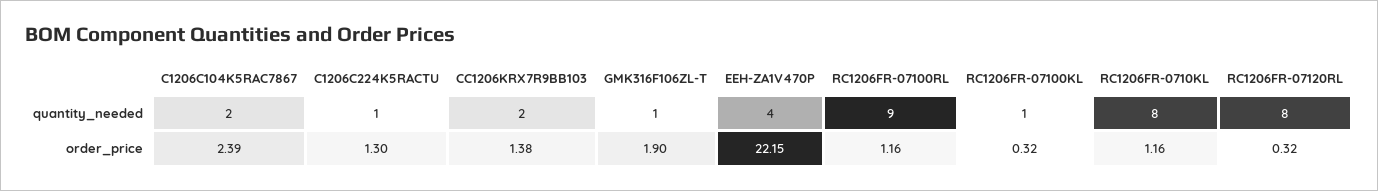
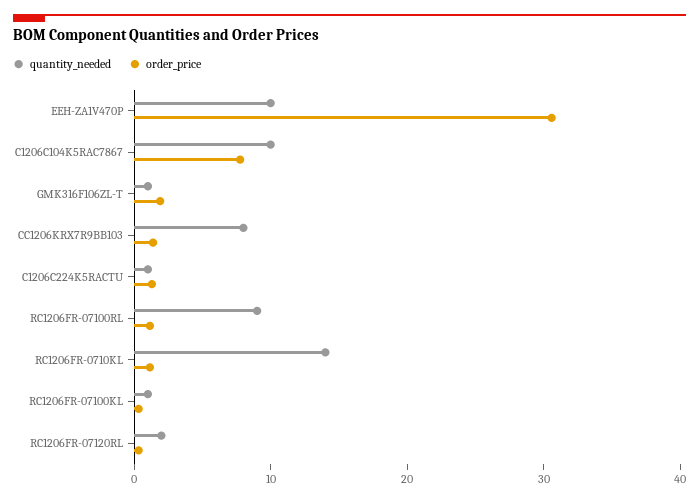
  {
    "quantity_needed": {
-     "C1206C104K5RAC7867": 2,
+     "C1206C104K5RAC7867": 10,
      "C1206C224K5RACTU": 1,
-     "CC1206KRX7R9BB103": 2,
+     "CC1206KRX7R9BB103": 8,
      "GMK316F106ZL-T": 1,
-     "EEH-ZA1V470P": 4,
+     "EEH-ZA1V470P": 10,
      "RC1206FR-07100RL": 9,
      "RC1206FR-07100KL": 1,
-     "RC1206FR-0710KL": 8,
+     "RC1206FR-0710KL": 14,
-     "RC1206FR-07120RL": 8
+     "RC1206FR-07120RL": 2
    },
    "order_price": {
-     "C1206C104K5RAC7867": 2.39,
+     "C1206C104K5RAC7867": 8,
      "C1206C224K5RACTU": 1.3,
      "CC1206KRX7R9BB103": 1.38,
      "GMK316F106ZL-T": 1.9,
-     "EEH-ZA1V470P": 22.15,
+     "EEH-ZA1V470P": 30,
      "RC1206FR-07100RL": 1.16,
      "RC1206FR-07100KL": 0.32,
      "RC1206FR-0710KL": 1.16,
      "RC1206FR-07120RL": 0.32
    }
  }

